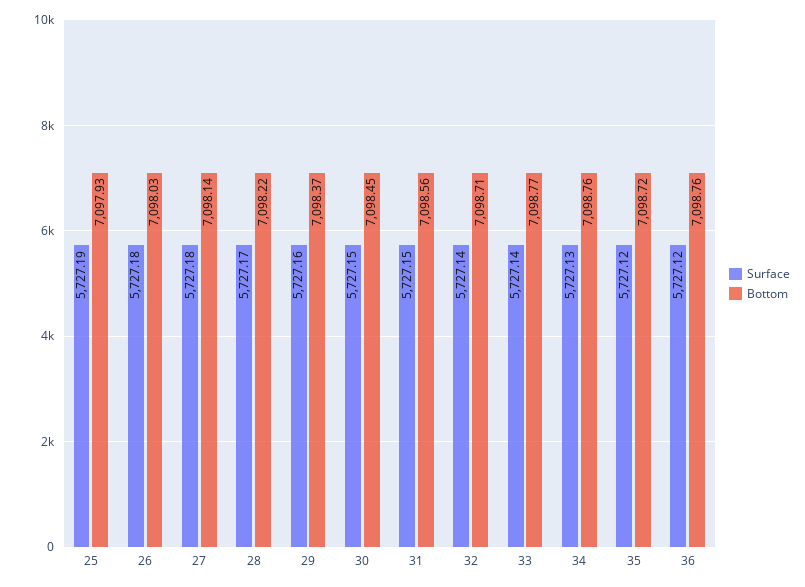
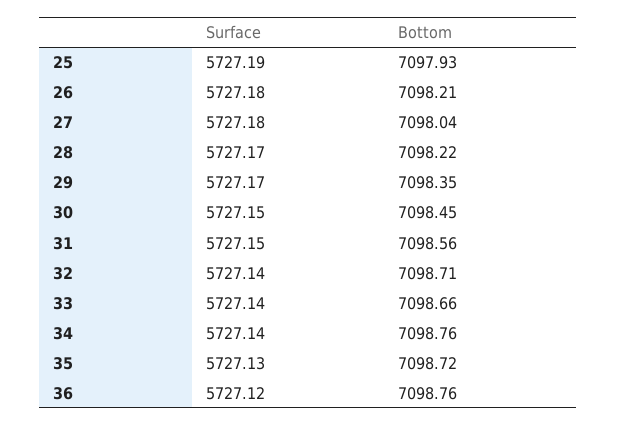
  {
    "Surface": {
      "25": 5727.19,
      "26": 5727.18,
      "27": 5727.18,
      "28": 5727.17,
-     "29": 5727.16,
+     "29": 5727.17,
      "30": 5727.15,
      "31": 5727.15,
      "32": 5727.14,
      "33": 5727.14,
-     "34": 5727.13,
+     "34": 5727.14,
-     "35": 5727.12,
+     "35": 5727.13,
      "36": 5727.12
    },
    "Bottom": {
      "25": 7097.93,
-     "26": 7098.03,
+     "26": 7098.21,
-     "27": 7098.14,
+     "27": 7098.04,
      "28": 7098.22,
-     "29": 7098.37,
+     "29": 7098.35,
      "30": 7098.45,
      "31": 7098.56,
      "32": 7098.71,
-     "33": 7098.77,
+     "33": 7098.66,
      "34": 7098.76,
      "35": 7098.72,
      "36": 7098.76
    }
  }

